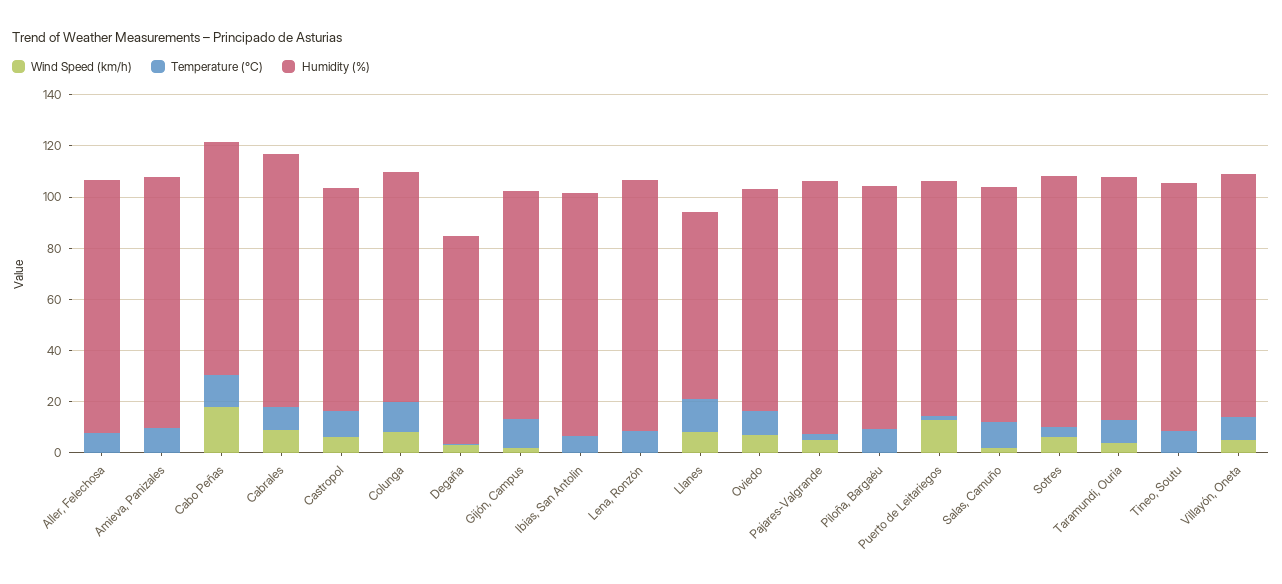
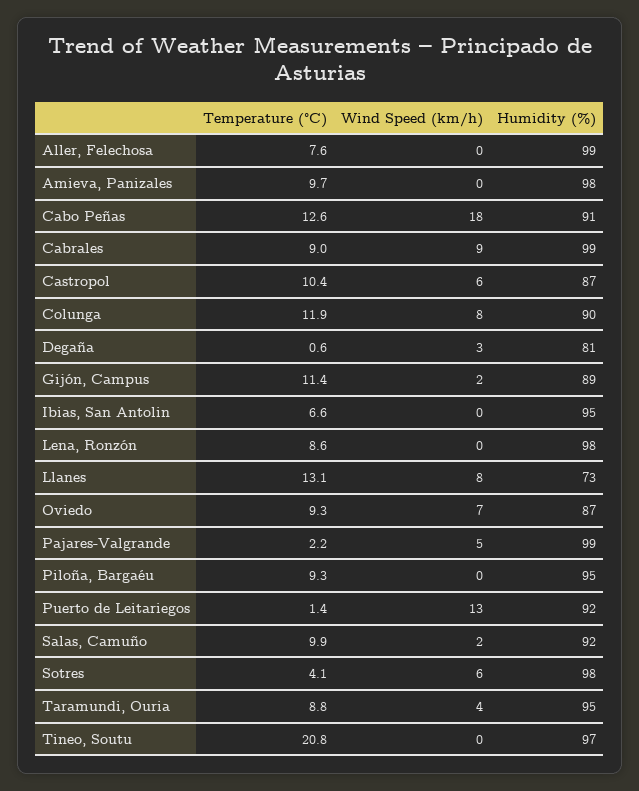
  {
    "Wind Speed (km/h)": {
      "Aller, Felechosa": 0,
      "Amieva, Panizales": 0,
      "Cabo Peñas": 18,
      "Cabrales": 9,
      "Castropol": 6,
      "Colunga": 8,
      "Degaña": 3,
      "Gijón, Campus": 2,
      "Ibias, San Antolin": 0,
      "Lena, Ronzón": 0,
      "Llanes": 8,
      "Oviedo": 7,
      "Pajares-Valgrande": 5,
      "Piloña, Bargaéu": 0,
      "Puerto de Leitariegos": 13,
      "Salas, Camuño": 2,
      "Sotres": 6,
      "Taramundi, Ouria": 4,
-     "Tineo, Soutu": 0,
+     "Tineo, Soutu": 0
-     "Villayón, Oneta": 5
    },
    "Temperature (°C)": {
      "Aller, Felechosa": 7.6,
      "Amieva, Panizales": 9.7,
      "Cabo Peñas": 12.6,
      "Cabrales": 9,
      "Castropol": 10.4,
      "Colunga": 11.9,
      "Degaña": 0.6,
      "Gijón, Campus": 11.4,
      "Ibias, San Antolin": 6.6,
      "Lena, Ronzón": 8.6,
      "Llanes": 13.1,
      "Oviedo": 9.3,
      "Pajares-Valgrande": 2.2,
      "Piloña, Bargaéu": 9.3,
      "Puerto de Leitariegos": 1.4,
      "Salas, Camuño": 9.9,
      "Sotres": 4.1,
      "Taramundi, Ouria": 8.8,
-     "Tineo, Soutu": 10,
+     "Tineo, Soutu": 20.8
-     "Villayón, Oneta": 10
    },
    "Humidity (%)": {
      "Aller, Felechosa": 99,
      "Amieva, Panizales": 98,
      "Cabo Peñas": 91,
      "Cabrales": 99,
      "Castropol": 87,
      "Colunga": 90,
      "Degaña": 81,
      "Gijón, Campus": 89,
      "Ibias, San Antolin": 95,
      "Lena, Ronzón": 98,
      "Llanes": 73,
      "Oviedo": 87,
      "Pajares-Valgrande": 99,
      "Piloña, Bargaéu": 95,
      "Puerto de Leitariegos": 92,
      "Salas, Camuño": 92,
      "Sotres": 98,
      "Taramundi, Ouria": 95,
-     "Tineo, Soutu": 97,
+     "Tineo, Soutu": 97
-     "Villayón, Oneta": 95
    }
  }

